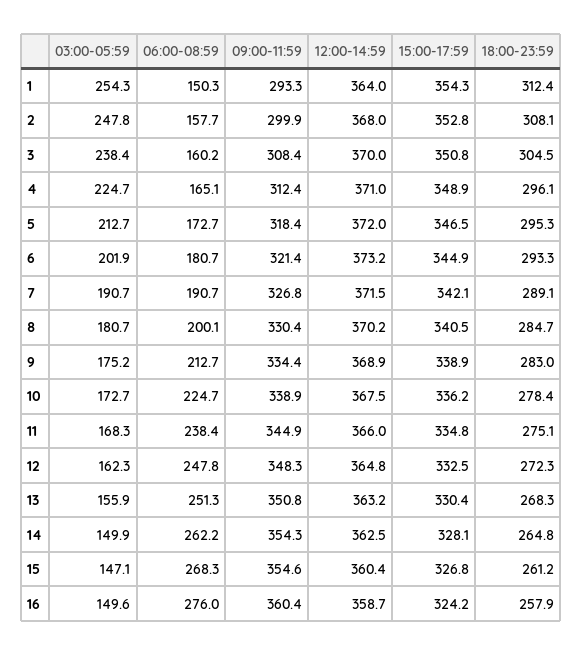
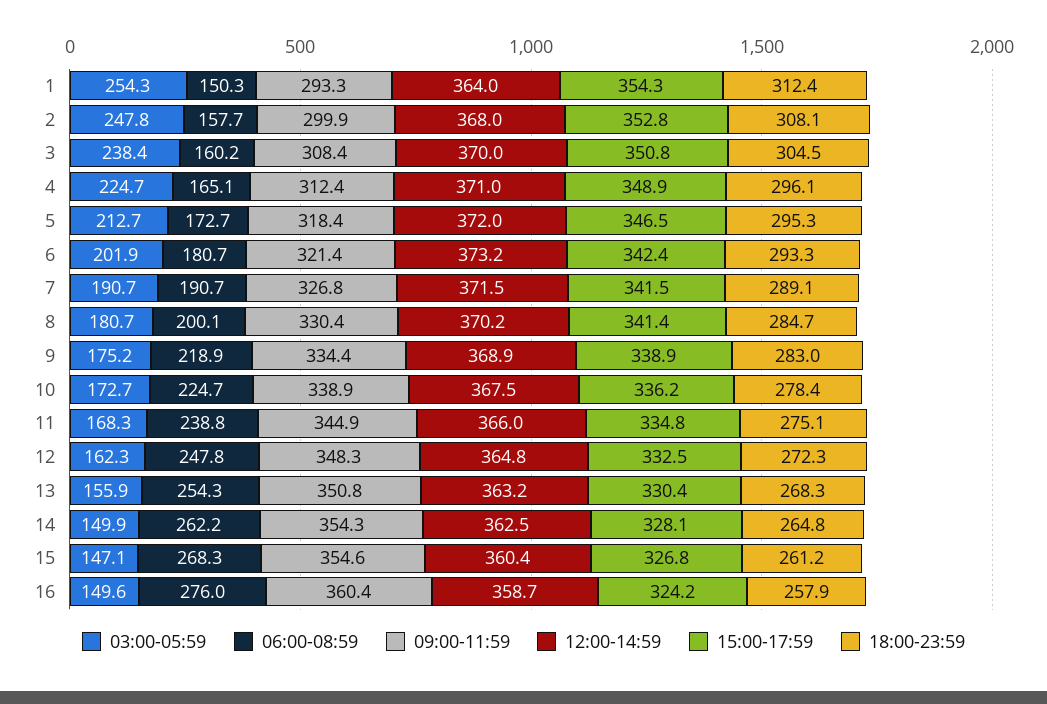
  {
    "03:00-05:59": {
      "1": 254.3,
      "2": 247.8,
      "3": 238.4,
      "4": 224.7,
      "5": 212.7,
      "6": 201.9,
      "7": 190.7,
      "8": 180.7,
      "9": 175.2,
      "10": 172.7,
      "11": 168.3,
      "12": 162.3,
      "13": 155.9,
      "14": 149.9,
      "15": 147.1,
      "16": 149.6
    },
    "06:00-08:59": {
      "1": 150.3,
      "2": 157.7,
      "3": 160.2,
      "4": 165.1,
      "5": 172.7,
      "6": 180.7,
      "7": 190.7,
      "8": 200.1,
-     "9": 212.7,
+     "9": 218.9,
      "10": 224.7,
-     "11": 238.4,
+     "11": 238.8,
      "12": 247.8,
-     "13": 251.3,
+     "13": 254.3,
      "14": 262.2,
      "15": 268.3,
      "16": 276
    },
    "09:00-11:59": {
      "1": 293.3,
      "2": 299.9,
      "3": 308.4,
      "4": 312.4,
      "5": 318.4,
      "6": 321.4,
      "7": 326.8,
      "8": 330.4,
      "9": 334.4,
      "10": 338.9,
      "11": 344.9,
      "12": 348.3,
      "13": 350.8,
      "14": 354.3,
      "15": 354.6,
      "16": 360.4
    },
    "12:00-14:59": {
      "1": 364,
      "2": 368,
      "3": 370,
      "4": 371,
      "5": 372,
      "6": 373.2,
      "7": 371.5,
      "8": 370.2,
      "9": 368.9,
      "10": 367.5,
      "11": 366,
      "12": 364.8,
      "13": 363.2,
      "14": 362.5,
      "15": 360.4,
      "16": 358.7
    },
    "15:00-17:59": {
      "1": 354.3,
      "2": 352.8,
      "3": 350.8,
      "4": 348.9,
      "5": 346.5,
-     "6": 344.9,
+     "6": 342.4,
-     "7": 342.1,
+     "7": 341.5,
-     "8": 340.5,
+     "8": 341.4,
      "9": 338.9,
      "10": 336.2,
      "11": 334.8,
      "12": 332.5,
      "13": 330.4,
      "14": 328.1,
      "15": 326.8,
      "16": 324.2
    },
    "18:00-23:59": {
      "1": 312.4,
      "2": 308.1,
      "3": 304.5,
      "4": 296.1,
      "5": 295.3,
      "6": 293.3,
      "7": 289.1,
      "8": 284.7,
      "9": 283,
      "10": 278.4,
      "11": 275.1,
      "12": 272.3,
      "13": 268.3,
      "14": 264.8,
      "15": 261.2,
      "16": 257.9
    }
  }

